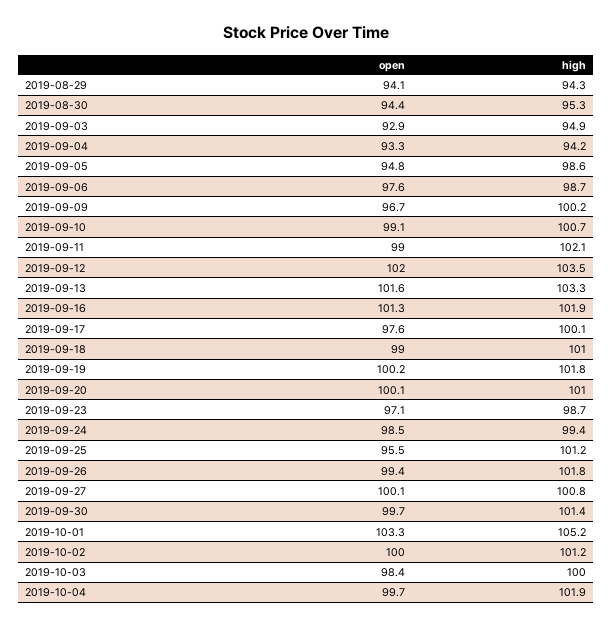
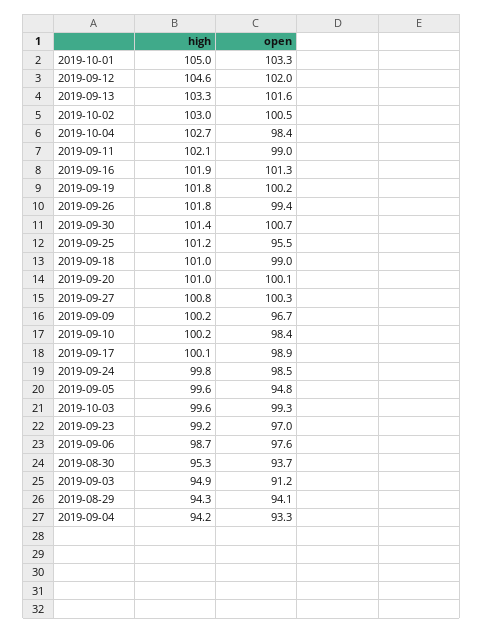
  {
    "open": {
      "2019-08-29": 94.1,
-     "2019-08-30": 94.4,
+     "2019-08-30": 93.7,
-     "2019-09-03": 92.9,
+     "2019-09-03": 91.2,
      "2019-09-04": 93.3,
      "2019-09-05": 94.8,
      "2019-09-06": 97.6,
      "2019-09-09": 96.7,
-     "2019-09-10": 99.1,
+     "2019-09-10": 98.4,
      "2019-09-11": 99,
      "2019-09-12": 102,
      "2019-09-13": 101.6,
      "2019-09-16": 101.3,
-     "2019-09-17": 97.6,
+     "2019-09-17": 98.9,
      "2019-09-18": 99,
      "2019-09-19": 100.2,
      "2019-09-20": 100.1,
-     "2019-09-23": 97.1,
+     "2019-09-23": 97,
      "2019-09-24": 98.5,
      "2019-09-25": 95.5,
      "2019-09-26": 99.4,
-     "2019-09-27": 100.1,
+     "2019-09-27": 100.3,
-     "2019-09-30": 99.7,
+     "2019-09-30": 100.7,
      "2019-10-01": 103.3,
-     "2019-10-02": 100,
+     "2019-10-02": 100.5,
-     "2019-10-03": 98.4,
+     "2019-10-03": 99.3,
-     "2019-10-04": 99.7
+     "2019-10-04": 98.4
    },
    "high": {
      "2019-08-29": 94.3,
      "2019-08-30": 95.3,
      "2019-09-03": 94.9,
      "2019-09-04": 94.2,
-     "2019-09-05": 98.6,
+     "2019-09-05": 99.6,
      "2019-09-06": 98.7,
      "2019-09-09": 100.2,
-     "2019-09-10": 100.7,
+     "2019-09-10": 100.2,
      "2019-09-11": 102.1,
-     "2019-09-12": 103.5,
+     "2019-09-12": 104.6,
      "2019-09-13": 103.3,
      "2019-09-16": 101.9,
      "2019-09-17": 100.1,
      "2019-09-18": 101,
      "2019-09-19": 101.8,
      "2019-09-20": 101,
-     "2019-09-23": 98.7,
+     "2019-09-23": 99.2,
-     "2019-09-24": 99.4,
+     "2019-09-24": 99.8,
      "2019-09-25": 101.2,
      "2019-09-26": 101.8,
      "2019-09-27": 100.8,
      "2019-09-30": 101.4,
-     "2019-10-01": 105.2,
+     "2019-10-01": 105,
-     "2019-10-02": 101.2,
+     "2019-10-02": 103,
-     "2019-10-03": 100,
+     "2019-10-03": 99.6,
-     "2019-10-04": 101.9
+     "2019-10-04": 102.7
    }
  }

